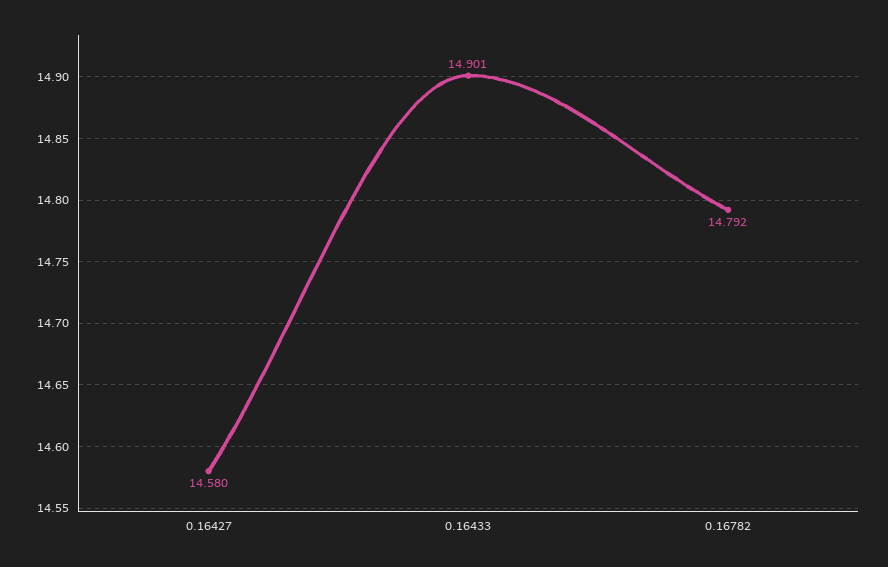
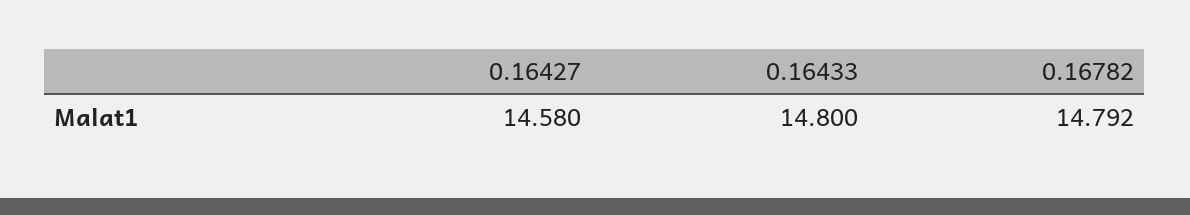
  {
    "0.16427": 14.58,
-   "0.16433": 14.901,
+   "0.16433": 14.8,
    "0.16782": 14.792
  }

